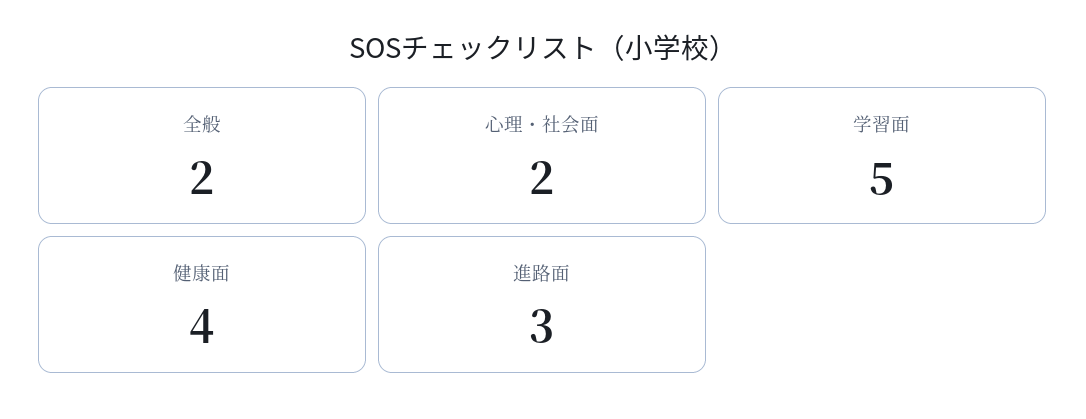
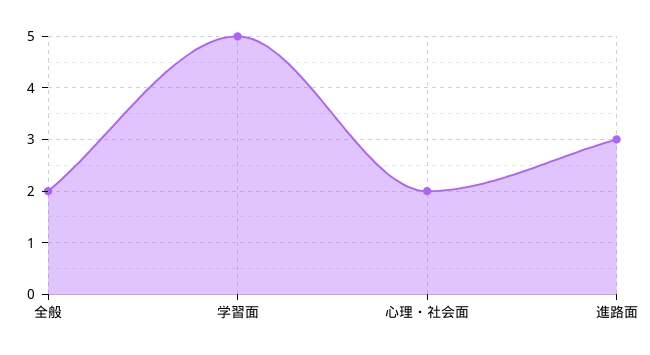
  {
    "全般": 2,
    "心理・社会面": 2,
    "学習面": 5,
-   "健康面": 4,
    "進路面": 3
  }

